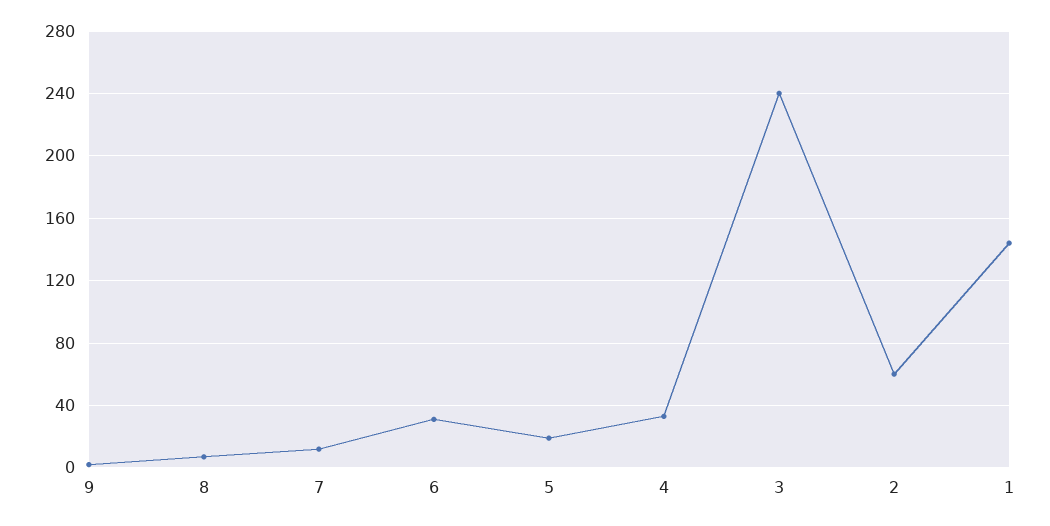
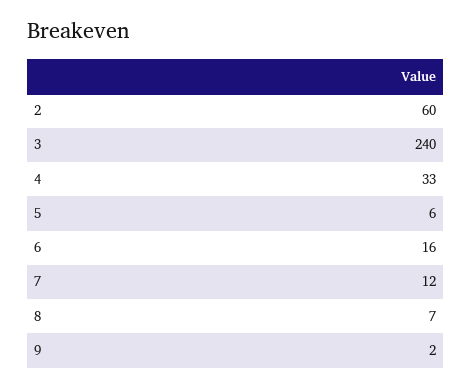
  {
    "9": 2,
    "8": 7,
    "7": 12,
-   "6": 30,
+   "6": 16,
-   "5": 20,
+   "5": 6,
    "4": 33,
    "3": 240,
-   "2": 60,
+   "2": 60
-   "1": 145
  }

